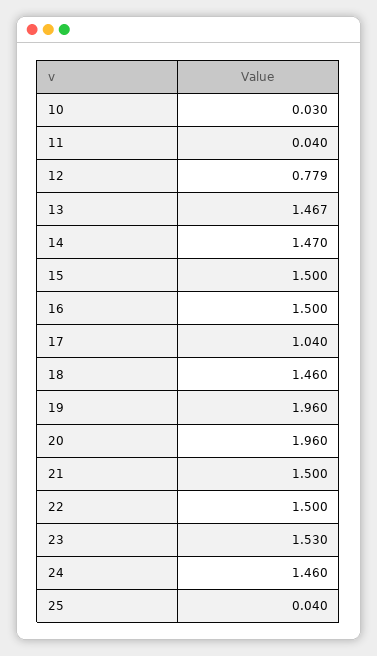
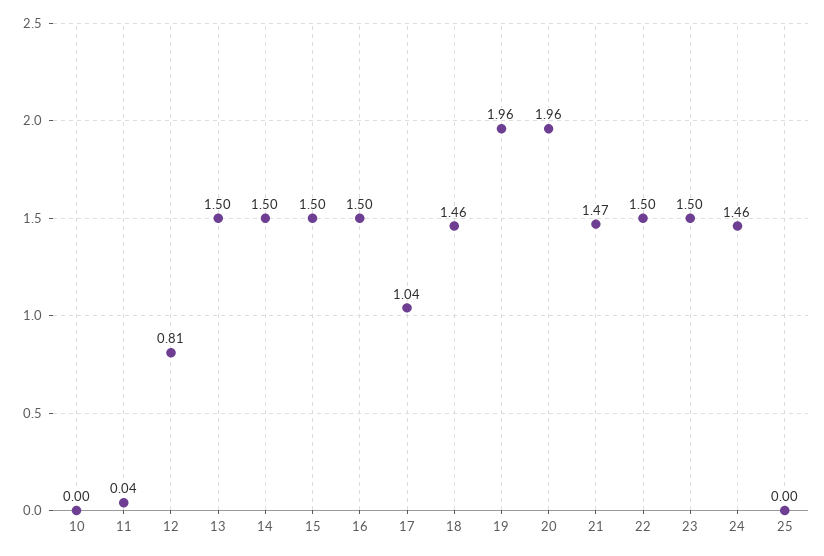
  {
-   "10": 0.03,
+   "10": 0,
    "11": 0.04,
-   "12": 0.779,
+   "12": 0.81,
-   "13": 1.467,
+   "13": 1.5,
-   "14": 1.47,
+   "14": 1.5,
    "15": 1.5,
    "16": 1.5,
    "17": 1.04,
    "18": 1.46,
    "19": 1.96,
    "20": 1.96,
-   "21": 1.5,
+   "21": 1.47,
    "22": 1.5,
-   "23": 1.53,
+   "23": 1.5,
    "24": 1.46,
-   "25": 0.04
+   "25": 0
  }

